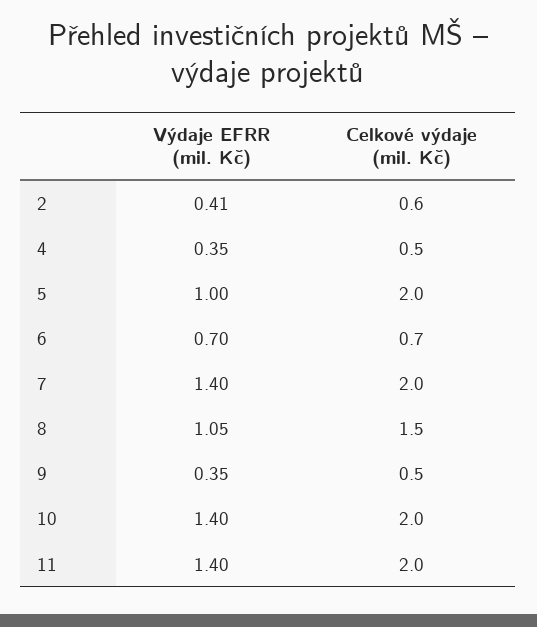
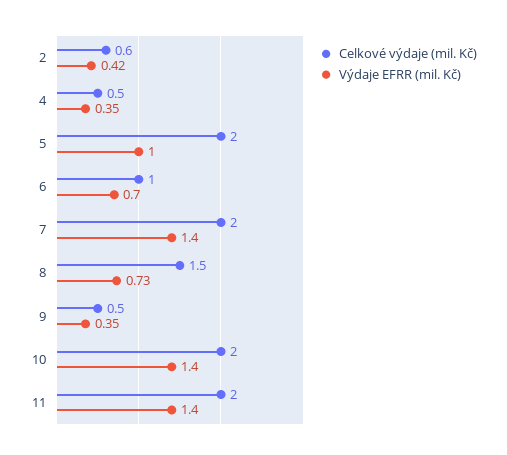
  {
    "Výdaje EFRR (mil. Kč)": {
-     "2": 0.41,
+     "2": 0.42,
      "4": 0.35,
      "5": 1,
      "6": 0.7,
      "7": 1.4,
-     "8": 1.05,
+     "8": 0.73,
      "9": 0.35,
      "10": 1.4,
      "11": 1.4
    },
    "Celkové výdaje (mil. Kč)": {
      "2": 0.6,
      "4": 0.5,
      "5": 2,
-     "6": 0.7,
+     "6": 1,
      "7": 2,
      "8": 1.5,
      "9": 0.5,
      "10": 2,
      "11": 2
    }
  }

